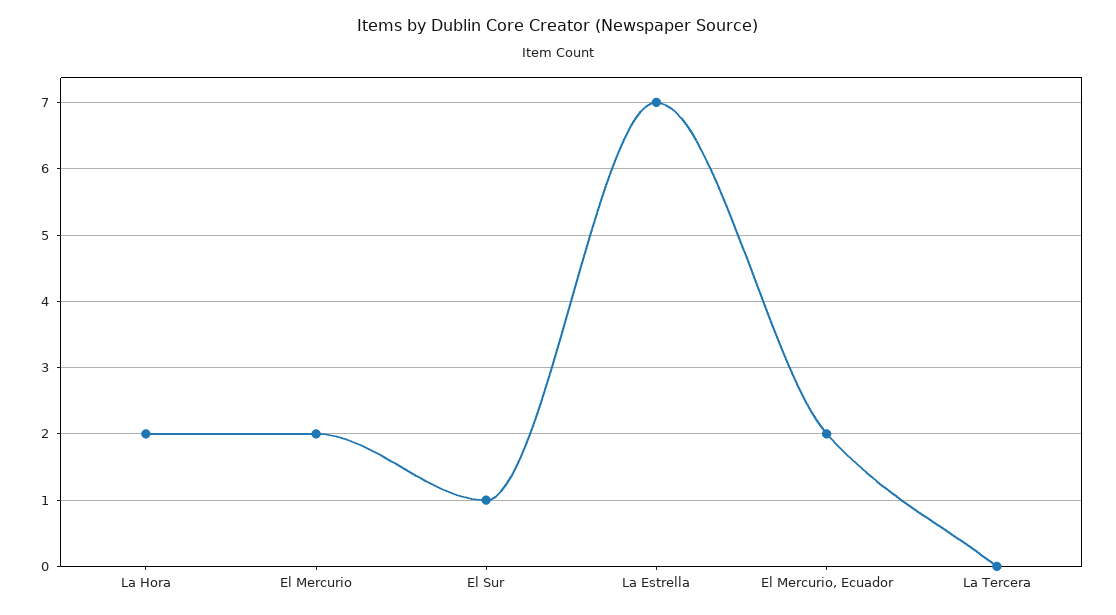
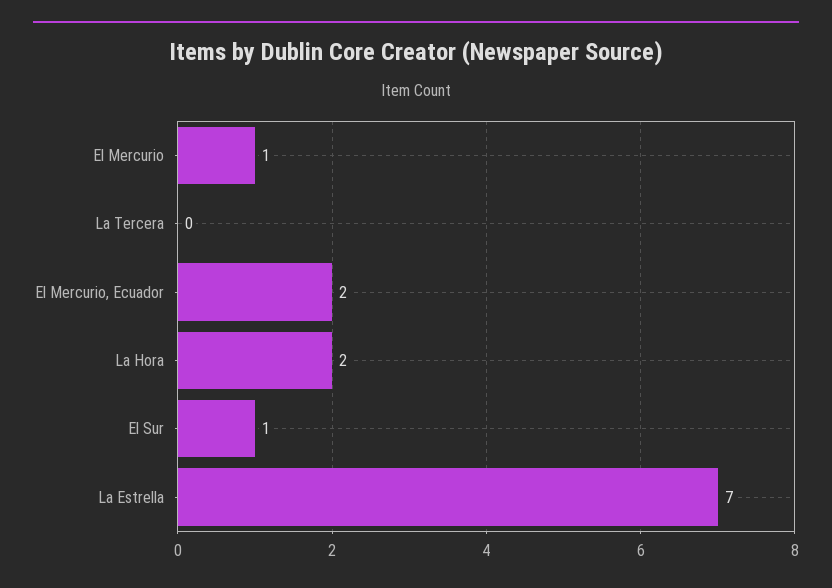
  {
    "La Hora": 2,
-   "El Mercurio": 2,
+   "El Mercurio": 1,
    "El Sur": 1,
    "La Estrella": 7,
    "El Mercurio, Ecuador": 2,
    "La Tercera": 0
  }

